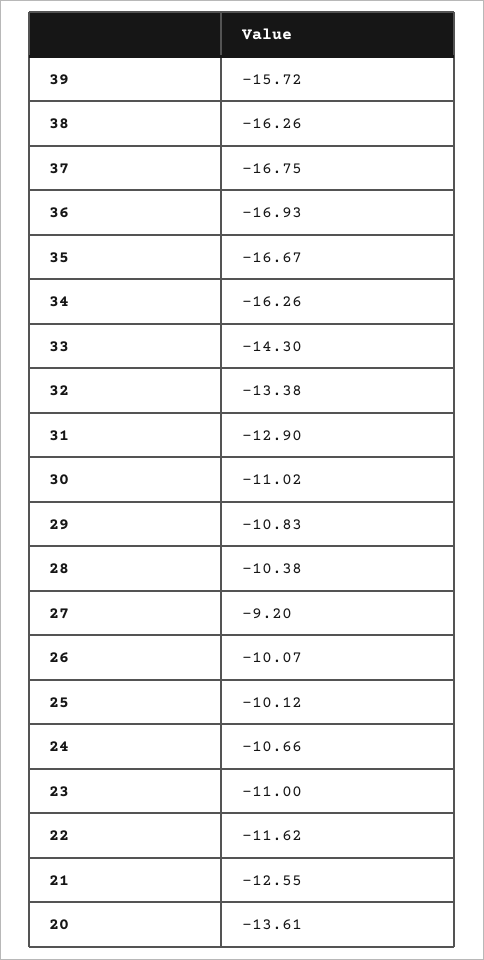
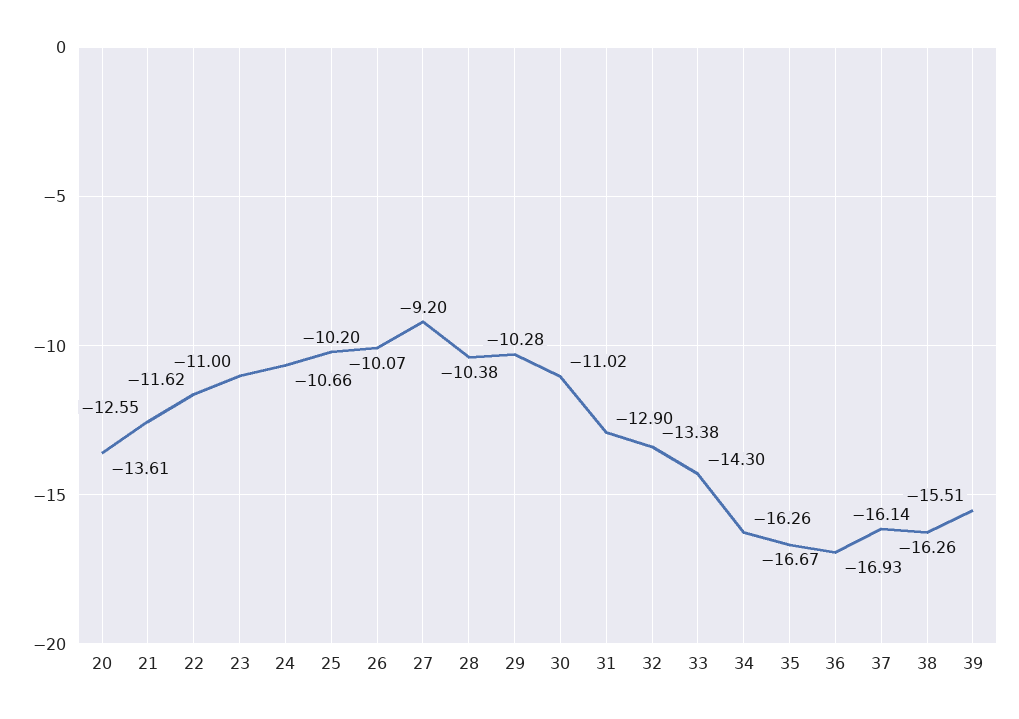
  {
-   "39": -15.72,
+   "39": -15.51,
    "38": -16.26,
-   "37": -16.75,
+   "37": -16.14,
    "36": -16.93,
    "35": -16.67,
    "34": -16.26,
    "33": -14.3,
    "32": -13.38,
    "31": -12.9,
    "30": -11.02,
-   "29": -10.83,
+   "29": -10.28,
    "28": -10.38,
    "27": -9.2,
    "26": -10.07,
-   "25": -10.12,
+   "25": -10.2,
    "24": -10.66,
    "23": -11,
    "22": -11.62,
    "21": -12.55,
    "20": -13.61
  }

